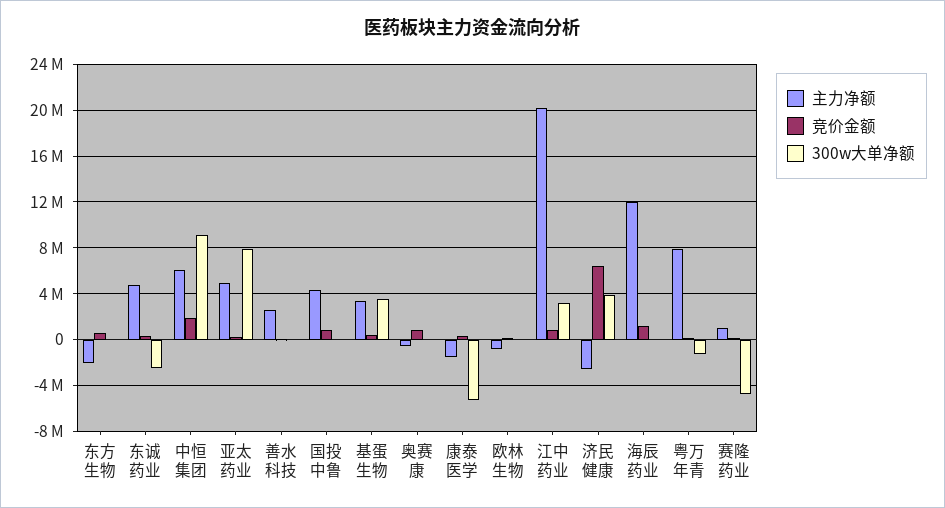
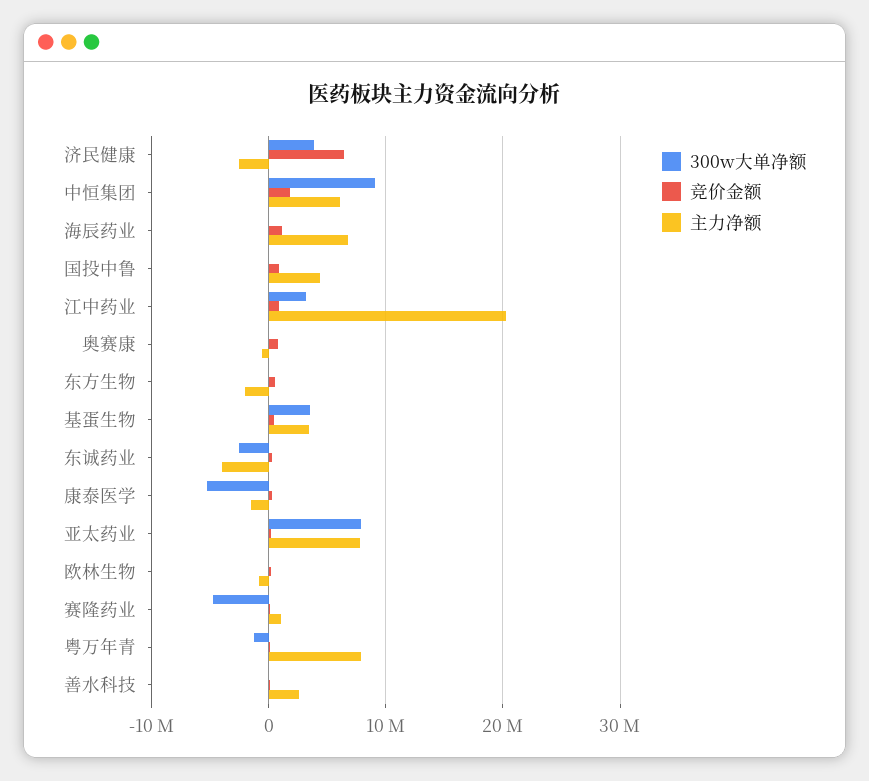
  {
    "主力净额": {
      "东方生物": -2000000,
-     "东诚药业": 5000000,
+     "东诚药业": -4000000,
      "中恒集团": 6000000,
-     "亚太药业": 5000000,
+     "亚太药业": 8000000,
      "善水科技": 3000000,
      "国投中鲁": 4000000,
      "基蛋生物": 3000000,
      "奥赛康": -1000000,
      "康泰医学": -1000000,
      "欧林生物": -1000000,
      "江中药业": 20000000,
      "济民健康": -3000000,
-     "海辰药业": 12000000,
+     "海辰药业": 7000000,
      "粤万年青": 8000000,
      "赛隆药业": 1000000
    },
    "竞价金额": {
      "东方生物": 1000000,
      "东诚药业": 0,
      "中恒集团": 2000000,
      "亚太药业": 0,
      "善水科技": 0,
      "国投中鲁": 1000000,
      "基蛋生物": 0,
      "奥赛康": 1000000,
      "康泰医学": 0,
      "欧林生物": 0,
      "江中药业": 1000000,
      "济民健康": 6000000,
      "海辰药业": 1000000,
      "粤万年青": 0,
      "赛隆药业": 0
    },
    "300w大单净额": {
      "东方生物": 0,
      "东诚药业": -3000000,
      "中恒集团": 9000000,
      "亚太药业": 8000000,
      "善水科技": 0,
      "国投中鲁": 0,
      "基蛋生物": 4000000,
      "奥赛康": 0,
      "康泰医学": -5000000,
      "欧林生物": 0,
      "江中药业": 3000000,
      "济民健康": 4000000,
      "海辰药业": 0,
      "粤万年青": -1000000,
      "赛隆药业": -5000000
    }
  }

